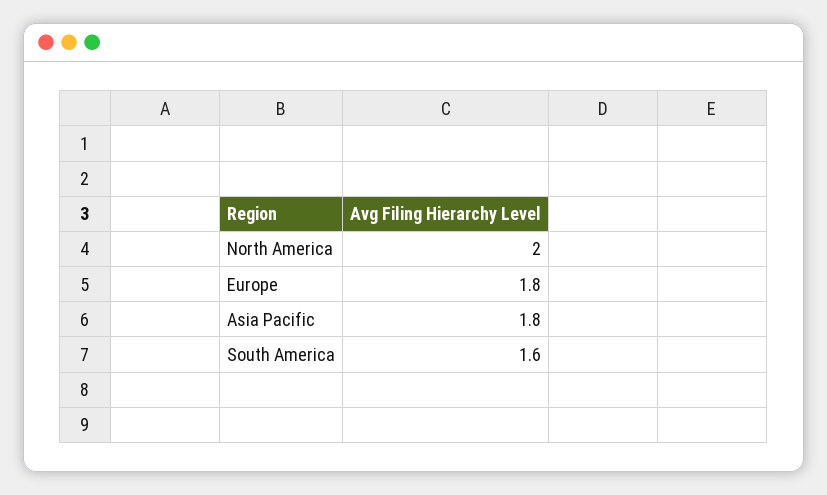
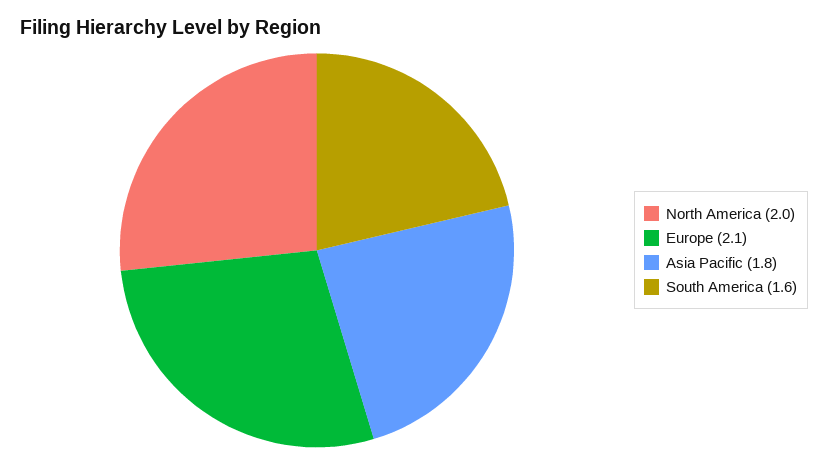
  {
    "North America": 2,
-   "Europe": 1.8,
+   "Europe": 2.1,
    "Asia Pacific": 1.8,
    "South America": 1.6
  }

